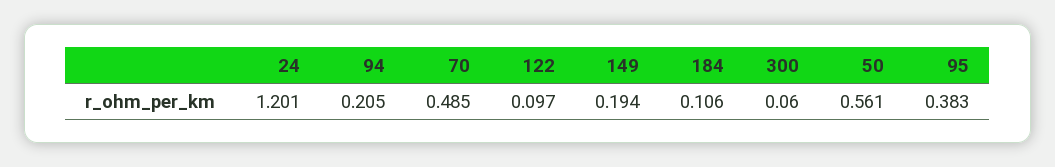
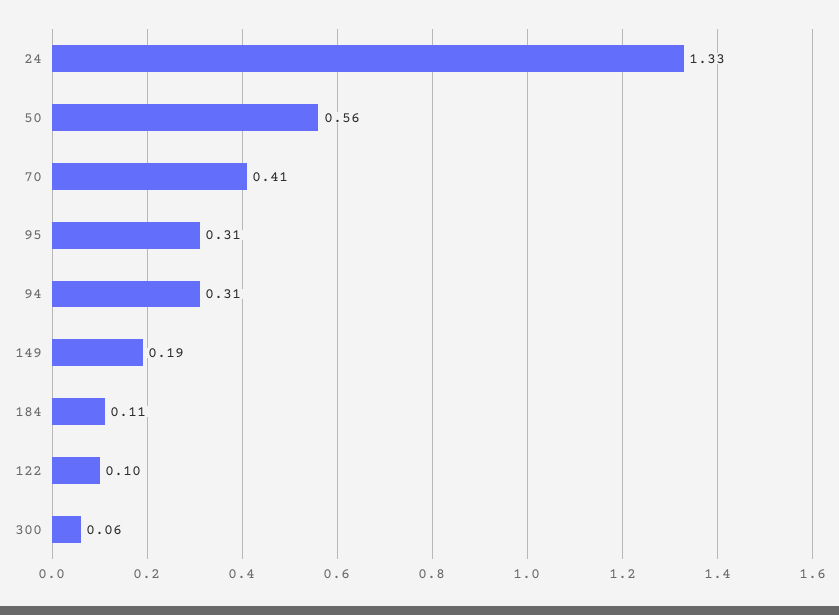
  {
-   "24": 1.201,
+   "24": 1.33,
-   "94": 0.205,
+   "94": 0.31,
-   "70": 0.485,
+   "70": 0.41,
    "122": 0.097,
    "149": 0.194,
    "184": 0.106,
    "300": 0.06,
    "50": 0.561,
-   "95": 0.383
+   "95": 0.31
  }

